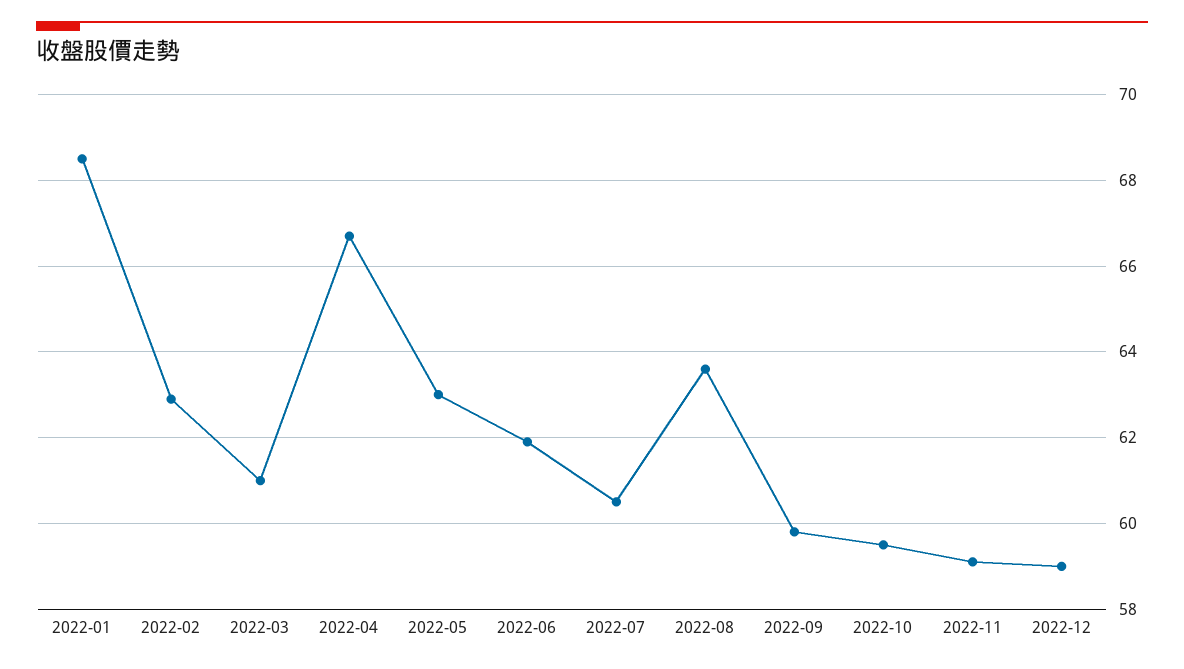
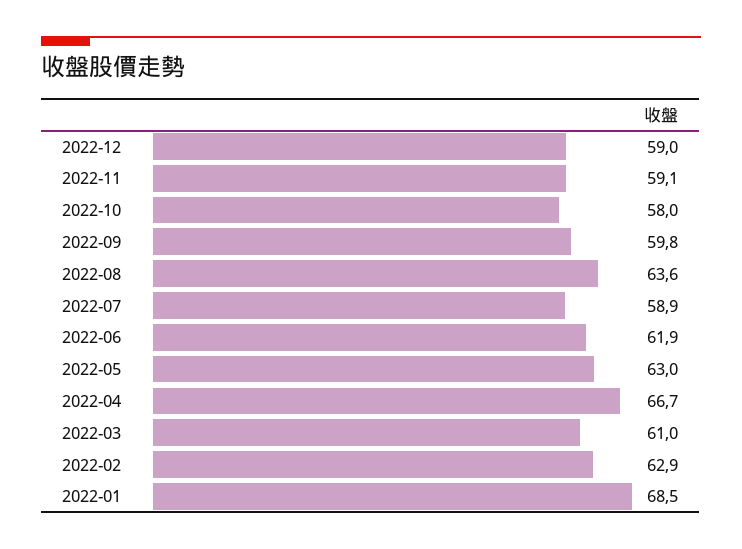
  {
    "2022-01": 68.5,
    "2022-02": 62.9,
    "2022-03": 61,
    "2022-04": 66.7,
    "2022-05": 63,
    "2022-06": 61.9,
-   "2022-07": 60.5,
+   "2022-07": 58.9,
    "2022-08": 63.6,
    "2022-09": 59.8,
-   "2022-10": 59.5,
+   "2022-10": 58,
    "2022-11": 59.1,
    "2022-12": 59
  }

